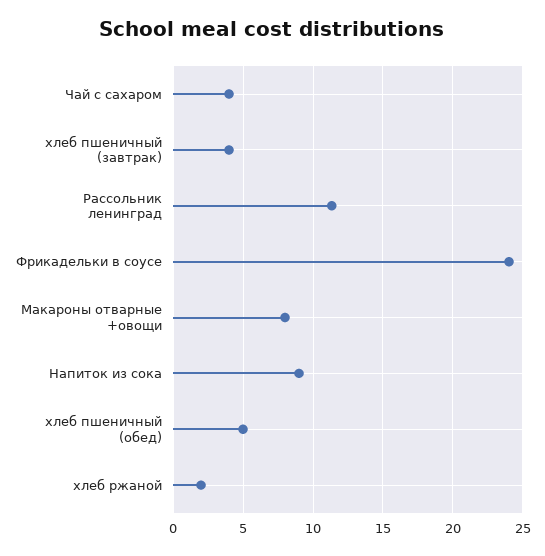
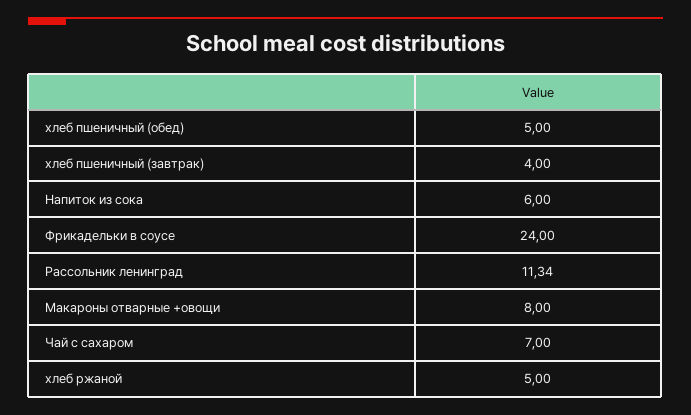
  {
-   "Чай с сахаром": 4,
+   "Чай с сахаром": 7,
    "хлеб пшеничный (завтрак)": 4,
    "Рассольник ленинград": 11.34,
    "Фрикадельки в соусе": 24,
    "Макароны отварные +овощи": 8,
-   "Напиток из сока": 9,
+   "Напиток из сока": 6,
    "хлеб пшеничный (обед)": 5,
-   "хлеб ржаной": 2
+   "хлеб ржаной": 5
  }

